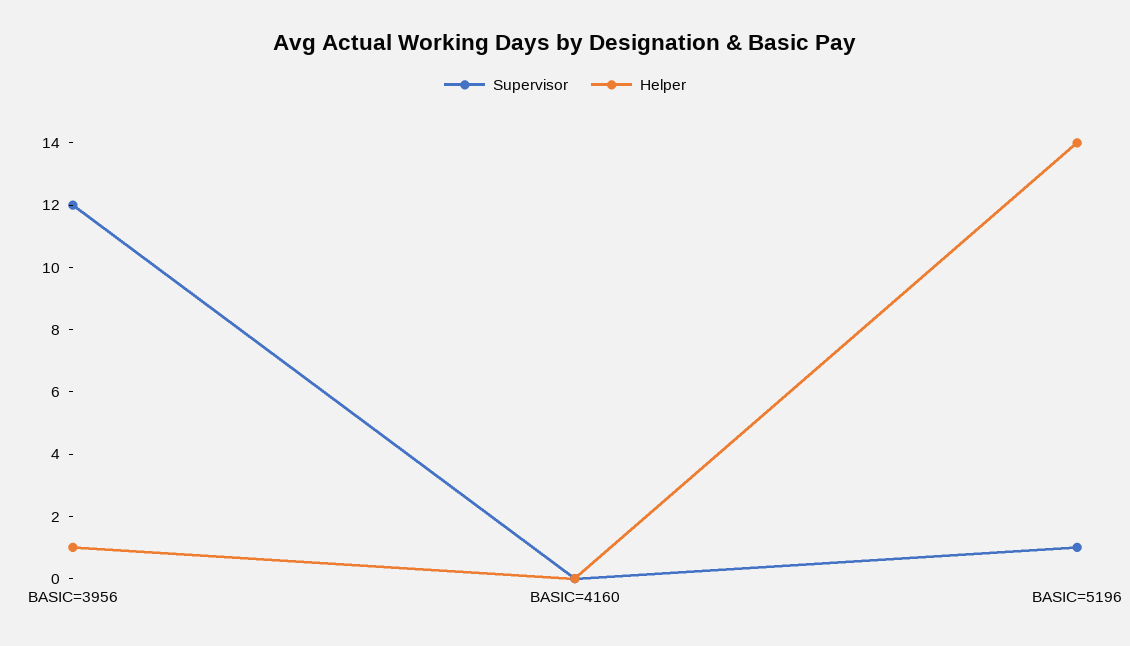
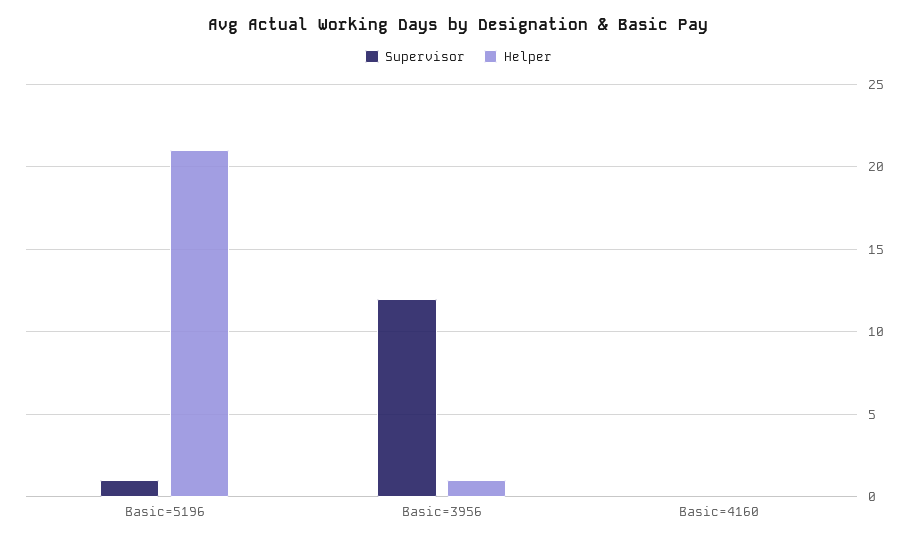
  {
    "Supervisor": {
      "BASIC=3956": 12,
      "BASIC=4160": 0,
      "BASIC=5196": 1
    },
    "Helper": {
      "BASIC=3956": 1,
      "BASIC=4160": 0,
-     "BASIC=5196": 14
+     "BASIC=5196": 21
    }
  }

